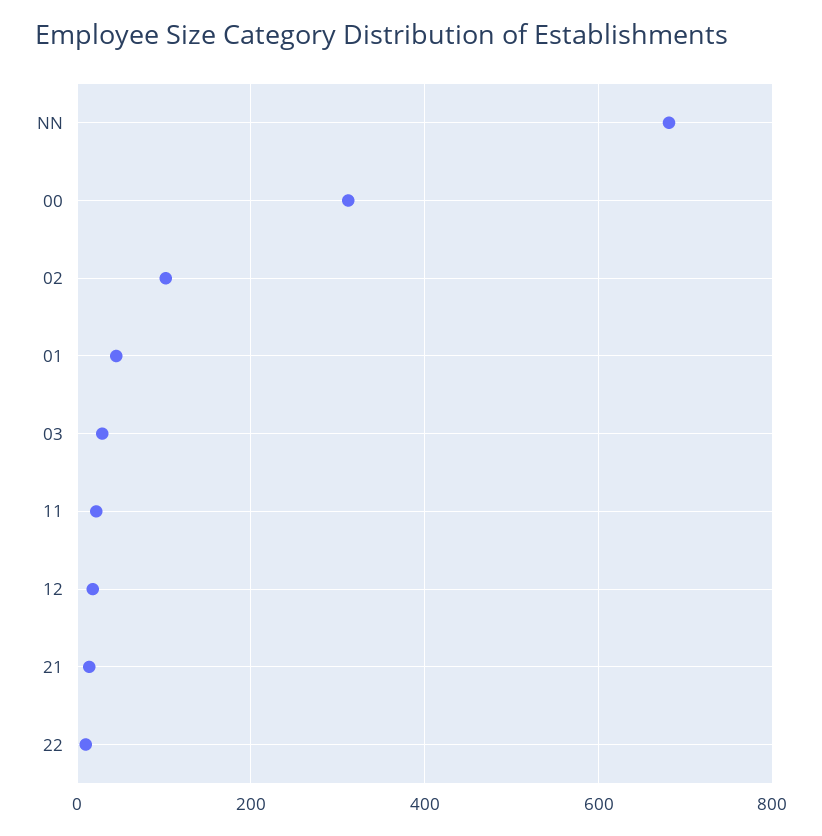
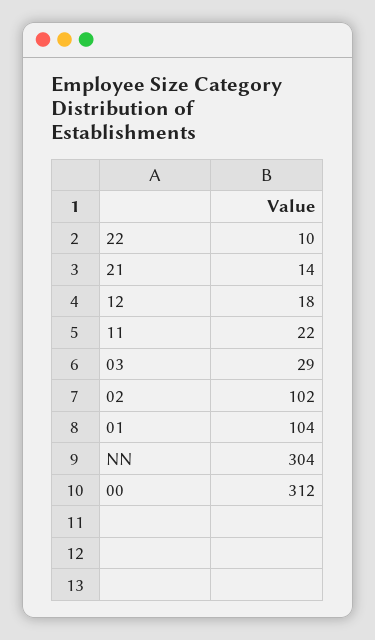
  {
-   "NN": 680,
+   "NN": 304,
    "00": 312,
    "02": 102,
-   "01": 40,
+   "01": 104,
    "03": 29,
    "11": 22,
    "12": 18,
    "21": 14,
    "22": 10
  }

